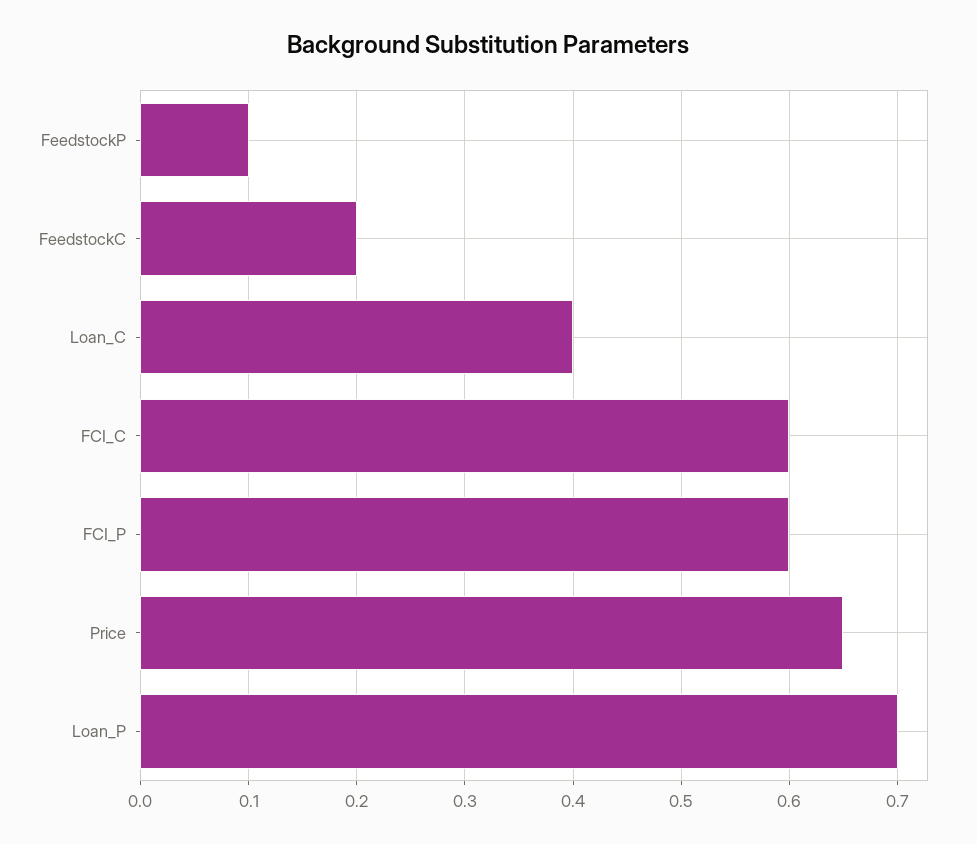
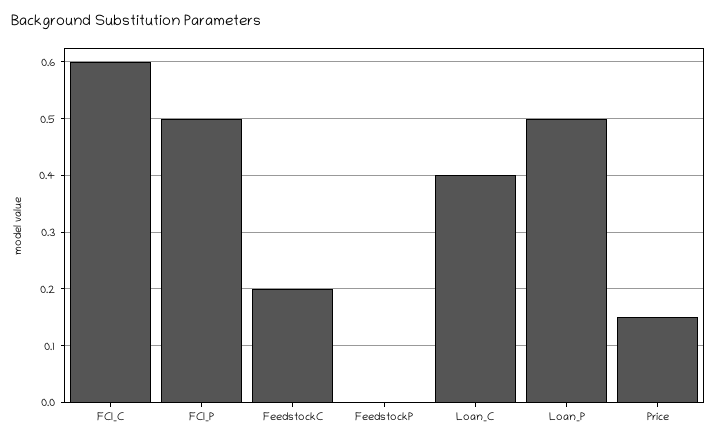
  {
-   "FeedstockP": 0.1,
+   "FeedstockP": 0,
    "FeedstockC": 0.2,
    "Loan_C": 0.4,
    "FCI_C": 0.6,
-   "FCI_P": 0.6,
+   "FCI_P": 0.5,
-   "Price": 0.65,
+   "Price": 0.15,
-   "Loan_P": 0.7
+   "Loan_P": 0.5
  }

